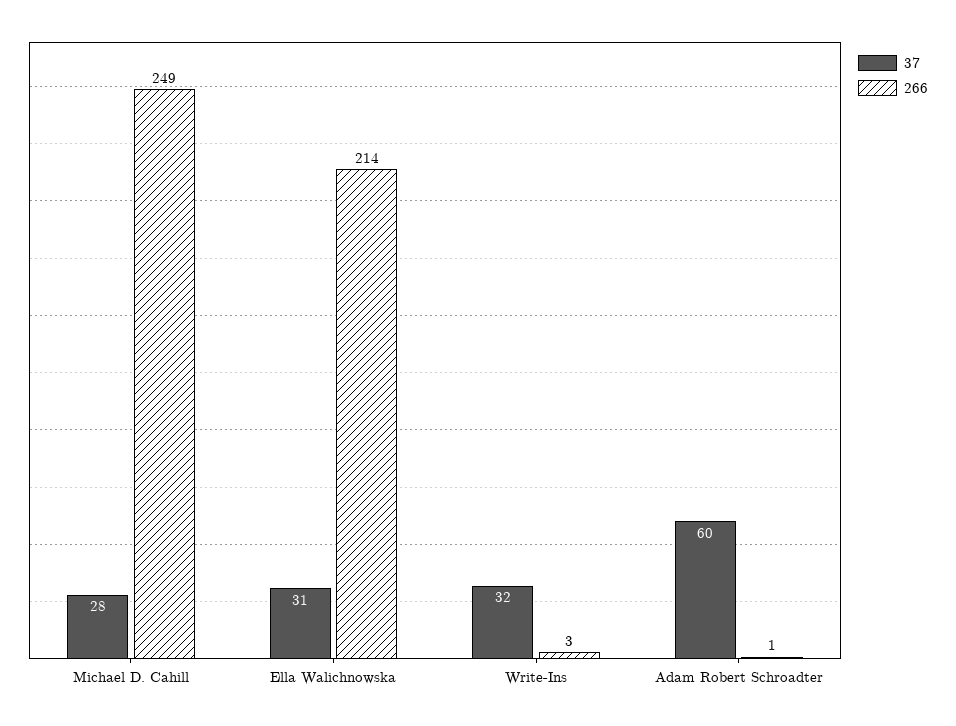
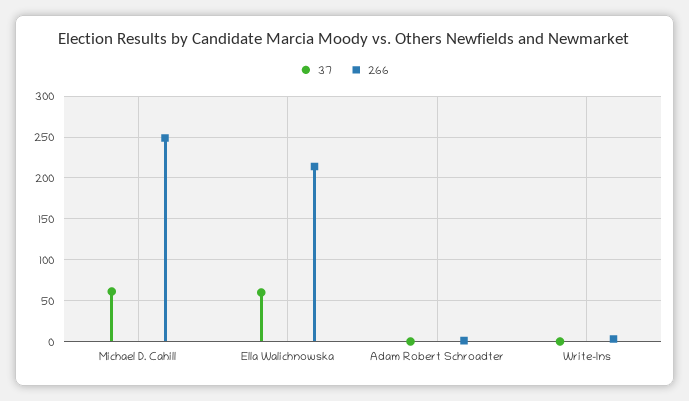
  {
    "37": {
-     "Michael D. Cahill": 28,
+     "Michael D. Cahill": 60,
-     "Ella Walichnowska": 31,
+     "Ella Walichnowska": 60,
-     "Write-Ins": 32,
+     "Write-Ins": 0,
-     "Adam Robert Schroadter": 60
+     "Adam Robert Schroadter": 0
    },
    "266": {
      "Michael D. Cahill": 249,
      "Ella Walichnowska": 214,
      "Write-Ins": 3,
      "Adam Robert Schroadter": 1
    }
  }

